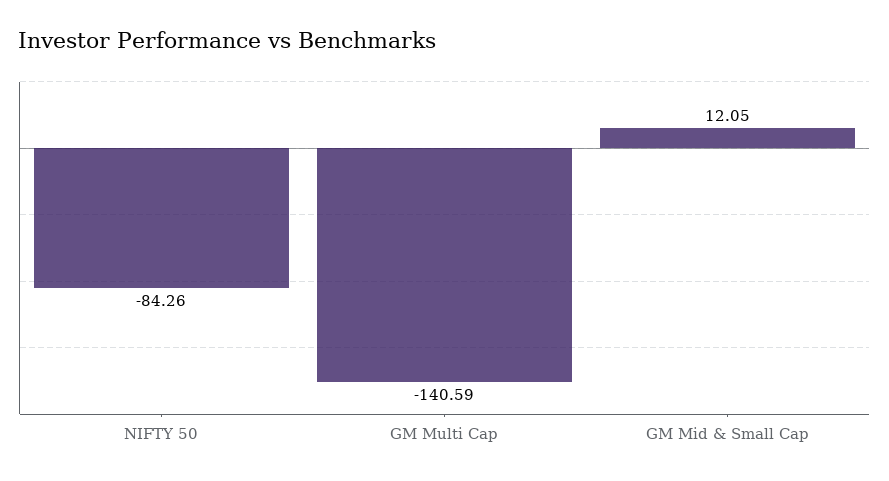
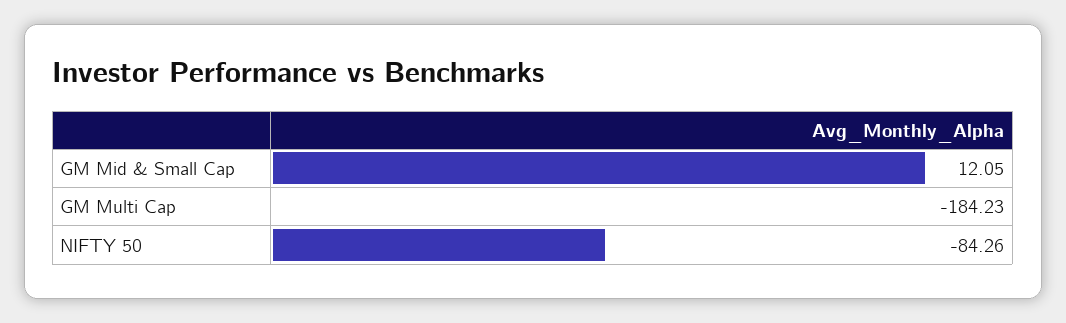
  {
    "NIFTY 50": -84.26,
-   "GM Multi Cap": -140.59,
+   "GM Multi Cap": -184.23,
    "GM Mid & Small Cap": 12.05
  }

